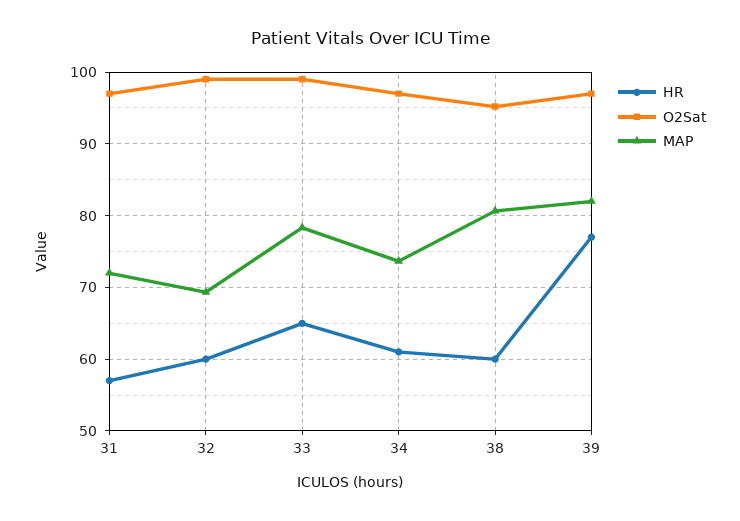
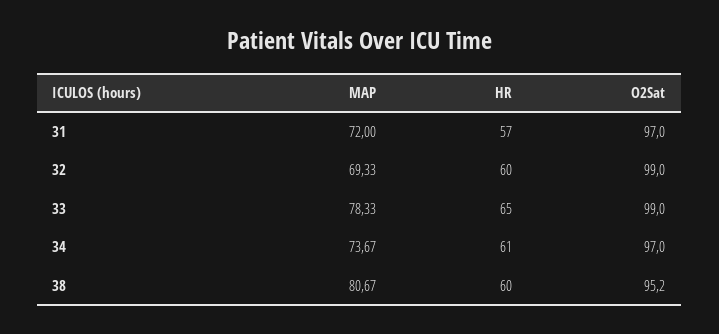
  {
    "HR": {
      "31": 57,
      "32": 60,
      "33": 65,
      "34": 61,
-     "38": 60,
+     "38": 60
-     "39": 77
    },
    "O2Sat": {
      "31": 97,
      "32": 99,
      "33": 99,
      "34": 97,
-     "38": 95.2,
+     "38": 95.2
-     "39": 97
    },
    "MAP": {
      "31": 72,
      "32": 69.33,
      "33": 78.33,
      "34": 73.67,
-     "38": 80.67,
+     "38": 80.67
-     "39": 82
    }
  }

